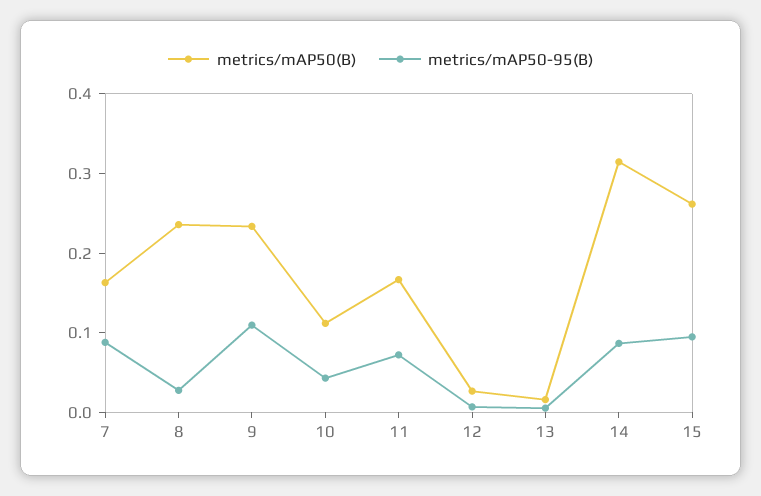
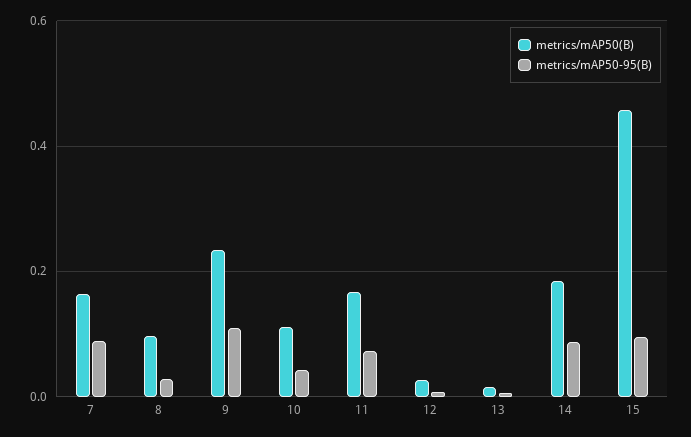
  {
    "metrics/mAP50(B)": {
      "7": 0.16,
-     "8": 0.24,
+     "8": 0.1,
      "9": 0.24,
      "10": 0.12,
      "11": 0.16,
      "12": 0.02,
      "13": 0.02,
-     "14": 0.32,
+     "14": 0.18,
-     "15": 0.26
+     "15": 0.46
    },
    "metrics/mAP50-95(B)": {
      "7": 0.08,
      "8": 0.02,
      "9": 0.1,
      "10": 0.04,
      "11": 0.08,
      "12": 0,
      "13": 0,
      "14": 0.08,
      "15": 0.1
    }
  }

